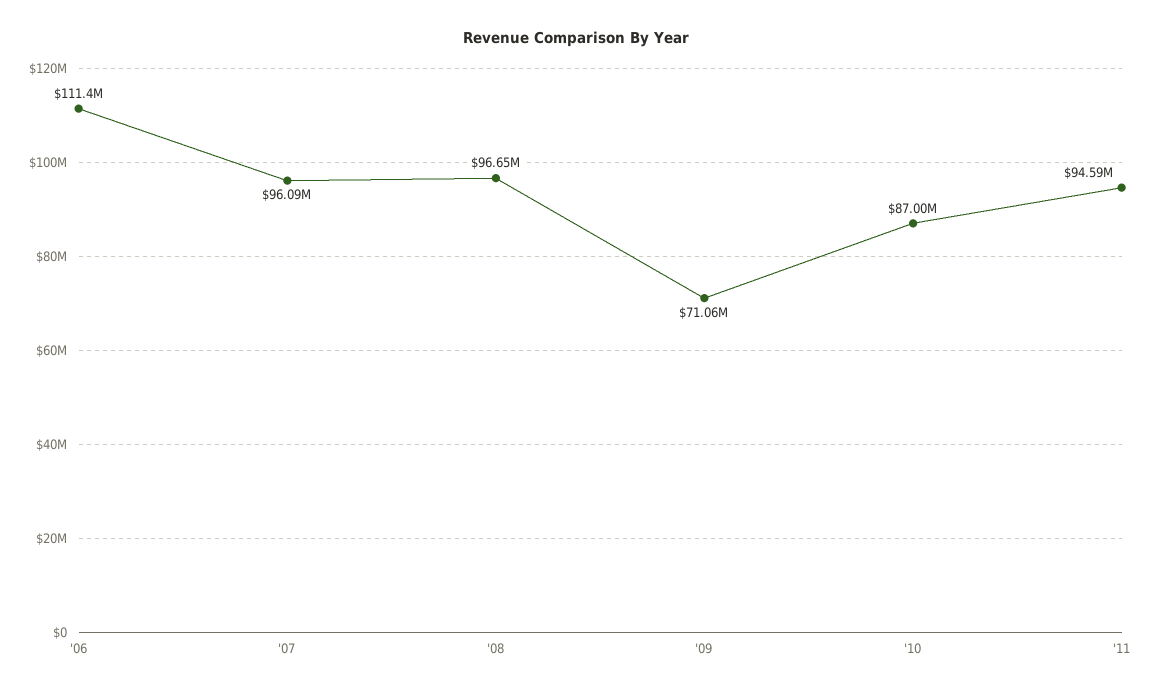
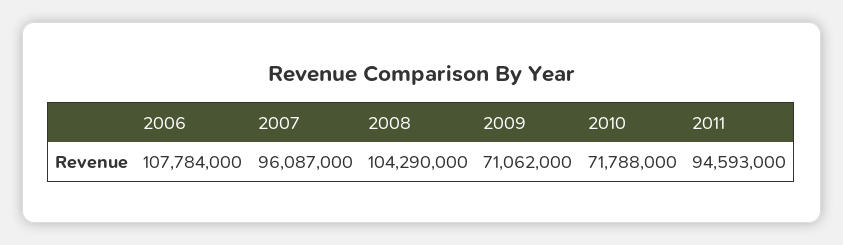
  {
-   "'06": 111400000,
+   "'06": 107784000,
    "'07": 96087000,
-   "'08": 96650000,
+   "'08": 104290000,
    "'09": 71062000,
-   "'10": 87000000,
+   "'10": 71788000,
    "'11": 94593000
  }

